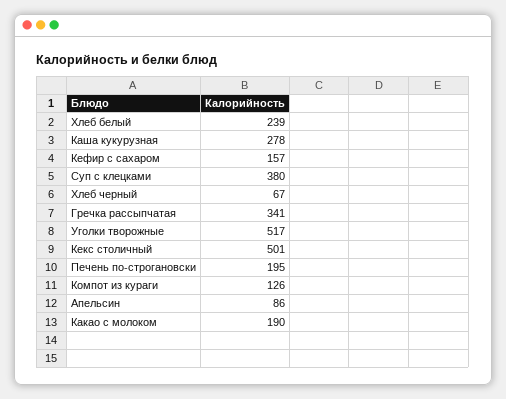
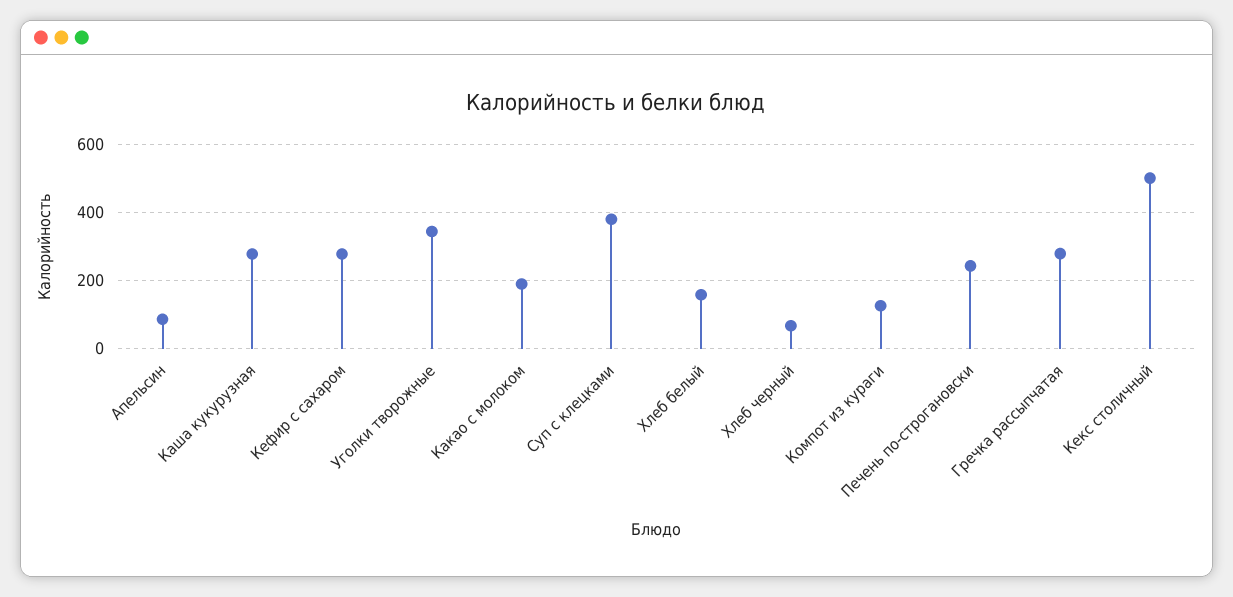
  {
-   "Хлеб белый": 239,
+   "Хлеб белый": 160,
    "Каша кукурузная": 278,
-   "Кефир с сахаром": 157,
+   "Кефир с сахаром": 280,
    "Суп с клецками": 380,
    "Хлеб черный": 67,
-   "Гречка рассыпчатая": 341,
+   "Гречка рассыпчатая": 280,
-   "Уголки творожные": 517,
+   "Уголки творожные": 340,
    "Кекс столичный": 501,
-   "Печень по-строгановски": 195,
+   "Печень по-строгановски": 240,
    "Компот из кураги": 126,
    "Апельсин": 86,
    "Какао с молоком": 190
  }

